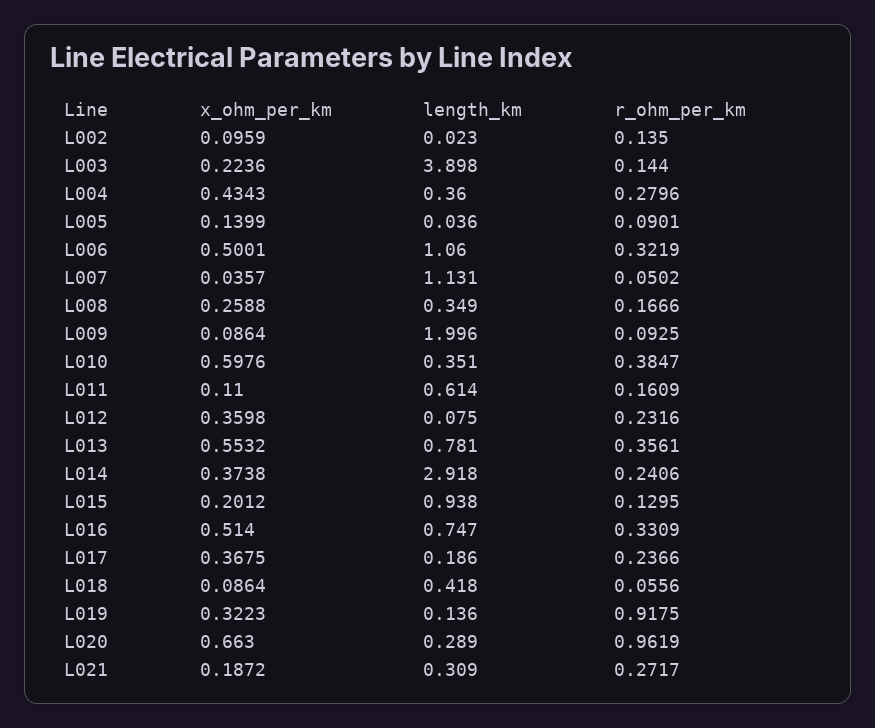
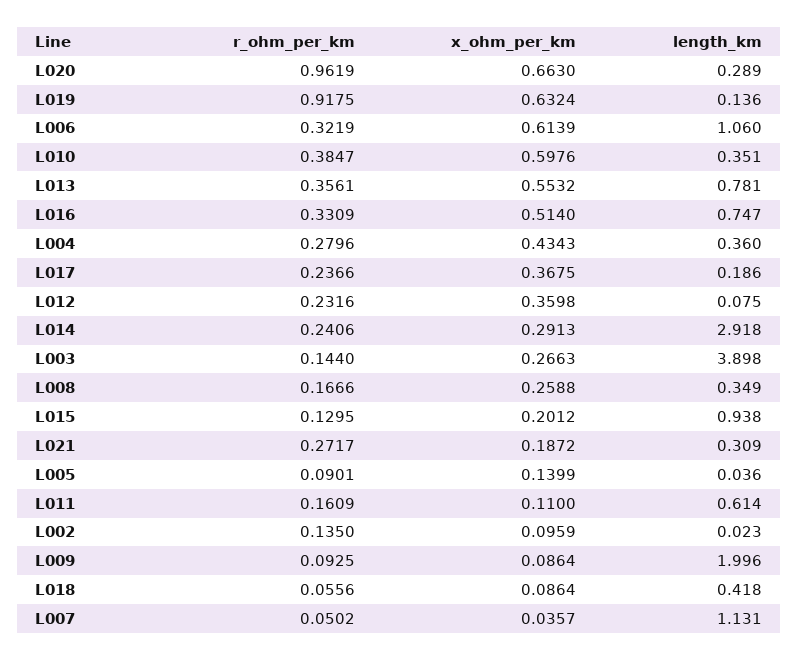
  {
    "x_ohm_per_km": {
      "L002": 0.0959,
-     "L003": 0.2236,
+     "L003": 0.2663,
      "L004": 0.4343,
      "L005": 0.1399,
-     "L006": 0.5001,
+     "L006": 0.6139,
      "L007": 0.0357,
      "L008": 0.2588,
      "L009": 0.0864,
      "L010": 0.5976,
      "L011": 0.11,
      "L012": 0.3598,
      "L013": 0.5532,
-     "L014": 0.3738,
+     "L014": 0.2913,
      "L015": 0.2012,
      "L016": 0.514,
      "L017": 0.3675,
      "L018": 0.0864,
-     "L019": 0.3223,
+     "L019": 0.6324,
      "L020": 0.663,
      "L021": 0.1872
    },
    "length_km": {
      "L002": 0.023,
      "L003": 3.898,
      "L004": 0.36,
      "L005": 0.036,
      "L006": 1.06,
      "L007": 1.131,
      "L008": 0.349,
      "L009": 1.996,
      "L010": 0.351,
      "L011": 0.614,
      "L012": 0.075,
      "L013": 0.781,
      "L014": 2.918,
      "L015": 0.938,
      "L016": 0.747,
      "L017": 0.186,
      "L018": 0.418,
      "L019": 0.136,
      "L020": 0.289,
      "L021": 0.309
    },
    "r_ohm_per_km": {
      "L002": 0.135,
      "L003": 0.144,
      "L004": 0.2796,
      "L005": 0.0901,
      "L006": 0.3219,
      "L007": 0.0502,
      "L008": 0.1666,
      "L009": 0.0925,
      "L010": 0.3847,
      "L011": 0.1609,
      "L012": 0.2316,
      "L013": 0.3561,
      "L014": 0.2406,
      "L015": 0.1295,
      "L016": 0.3309,
      "L017": 0.2366,
      "L018": 0.0556,
      "L019": 0.9175,
      "L020": 0.9619,
      "L021": 0.2717
    }
  }

